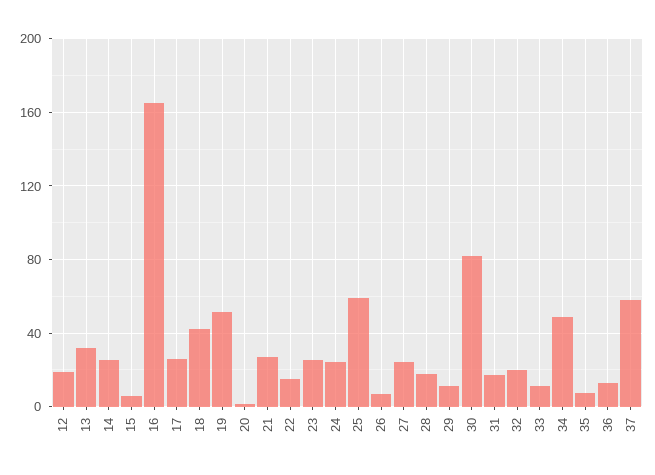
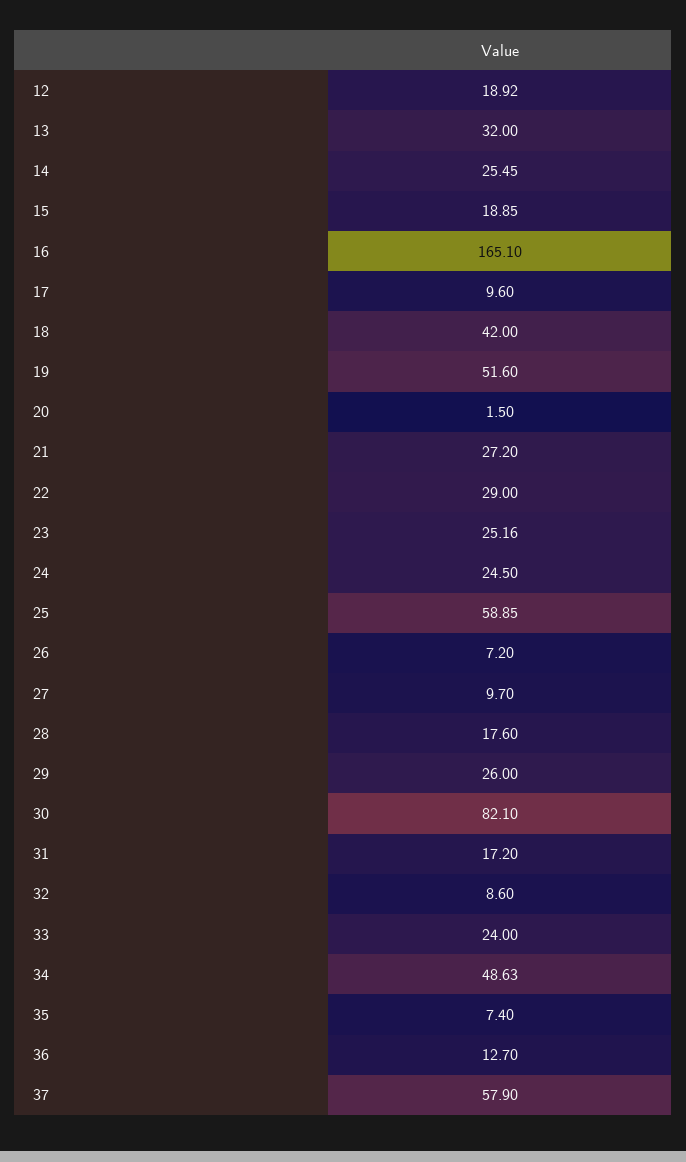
  {
    "12": 18.92,
    "13": 32,
    "14": 25.45,
-   "15": 5,
+   "15": 18.85,
    "16": 165.1,
-   "17": 25,
+   "17": 9.6,
    "18": 42,
    "19": 51.6,
    "20": 1.5,
    "21": 27.2,
-   "22": 15,
+   "22": 29,
    "23": 25.16,
    "24": 24.5,
    "25": 58.85,
    "26": 7.2,
-   "27": 25,
+   "27": 9.7,
    "28": 17.6,
-   "29": 10,
+   "29": 26,
    "30": 82.1,
    "31": 17.2,
-   "32": 20,
+   "32": 8.6,
-   "33": 10,
+   "33": 24,
    "34": 48.63,
    "35": 7.4,
    "36": 12.7,
    "37": 57.9
  }

